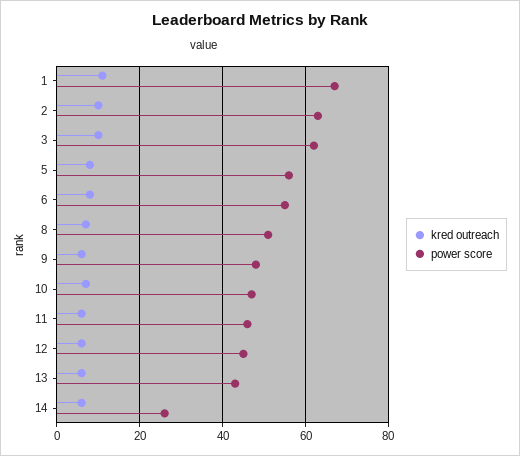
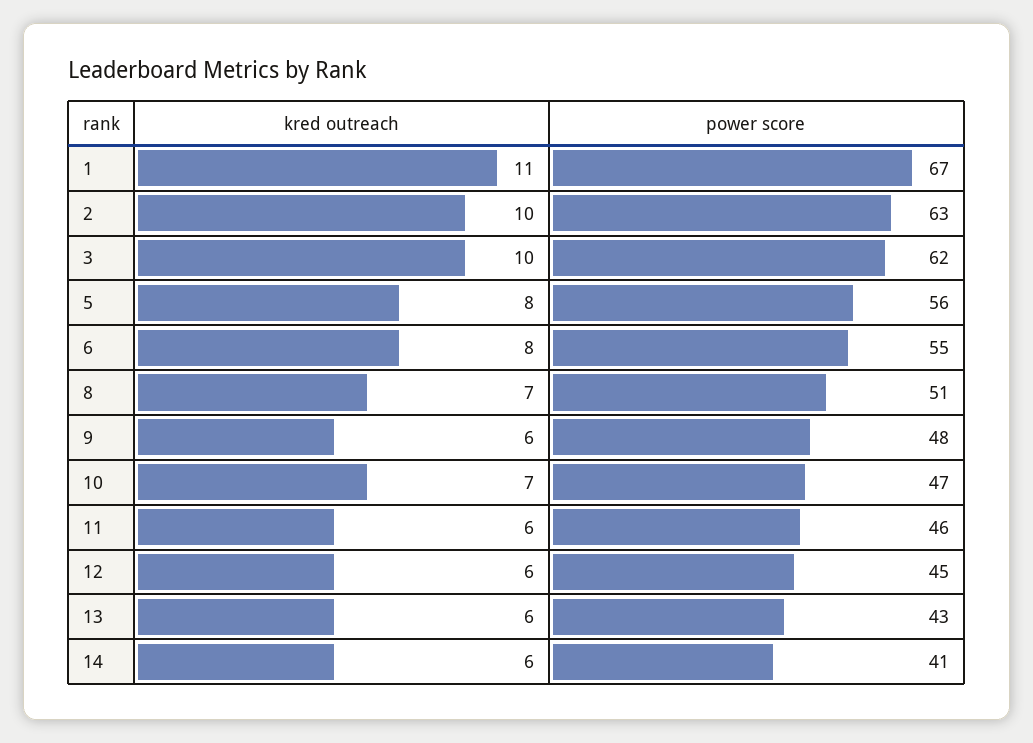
  {
    "kred outreach": {
      "1": 11,
      "2": 10,
      "3": 10,
      "5": 8,
      "6": 8,
      "8": 7,
      "9": 6,
      "10": 7,
      "11": 6,
      "12": 6,
      "13": 6,
      "14": 6
    },
    "power score": {
      "1": 67,
      "2": 63,
      "3": 62,
      "5": 56,
      "6": 55,
      "8": 51,
      "9": 48,
      "10": 47,
      "11": 46,
      "12": 45,
      "13": 43,
-     "14": 25
+     "14": 41
    }
  }

